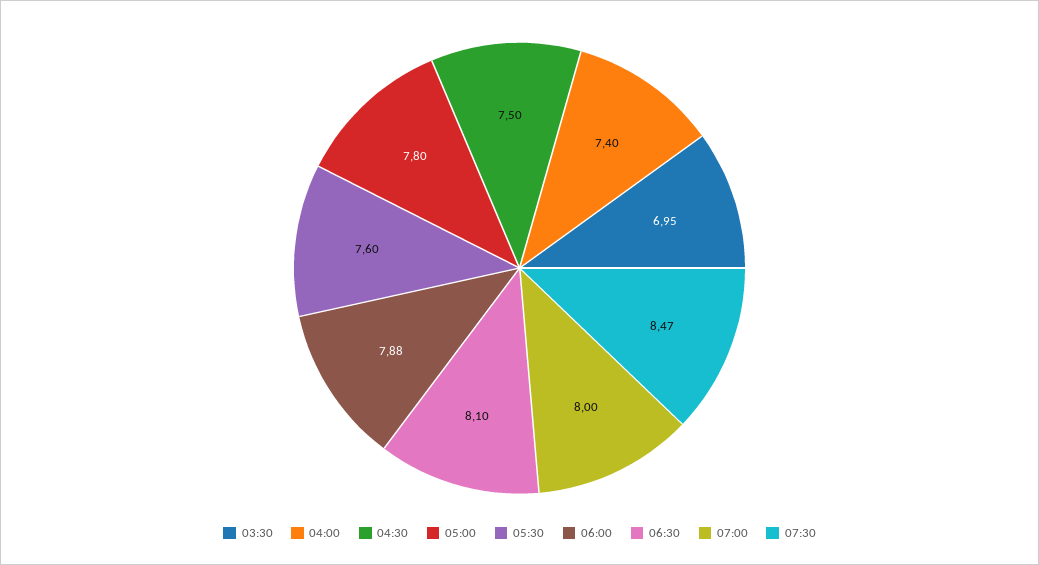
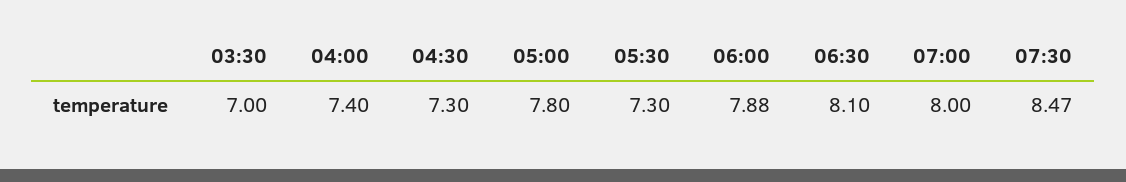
  {
-   "03:30": 6.95,
+   "03:30": 7,
    "04:00": 7.4,
-   "04:30": 7.5,
+   "04:30": 7.3,
    "05:00": 7.8,
-   "05:30": 7.6,
+   "05:30": 7.3,
    "06:00": 7.88,
    "06:30": 8.1,
    "07:00": 8,
    "07:30": 8.47
  }

